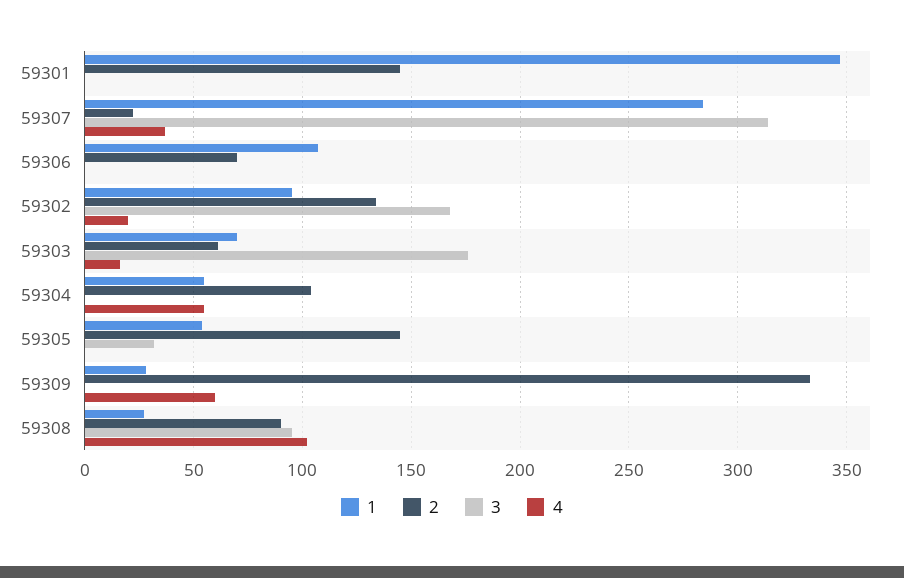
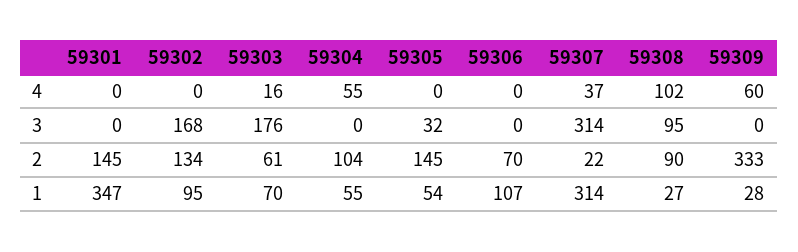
  {
    "1": {
      "59301": 347,
-     "59307": 285,
+     "59307": 314,
      "59306": 107,
      "59302": 95,
      "59303": 70,
      "59304": 55,
      "59305": 54,
      "59309": 28,
      "59308": 27
    },
    "2": {
      "59301": 145,
      "59307": 22,
      "59306": 70,
      "59302": 134,
      "59303": 61,
      "59304": 104,
      "59305": 145,
      "59309": 333,
      "59308": 90
    },
    "3": {
      "59301": 0,
      "59307": 314,
      "59306": 0,
      "59302": 168,
      "59303": 176,
      "59304": 0,
      "59305": 32,
      "59309": 0,
      "59308": 95
    },
    "4": {
      "59301": 0,
      "59307": 37,
      "59306": 0,
-     "59302": 20,
+     "59302": 0,
      "59303": 16,
      "59304": 55,
      "59305": 0,
      "59309": 60,
      "59308": 102
    }
  }

